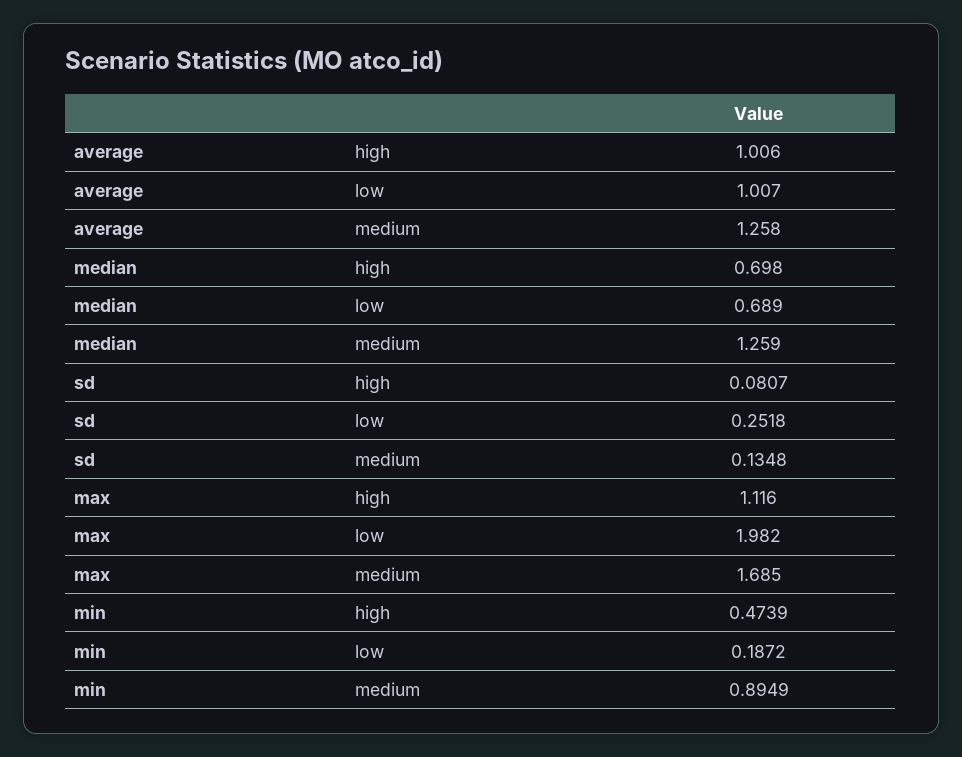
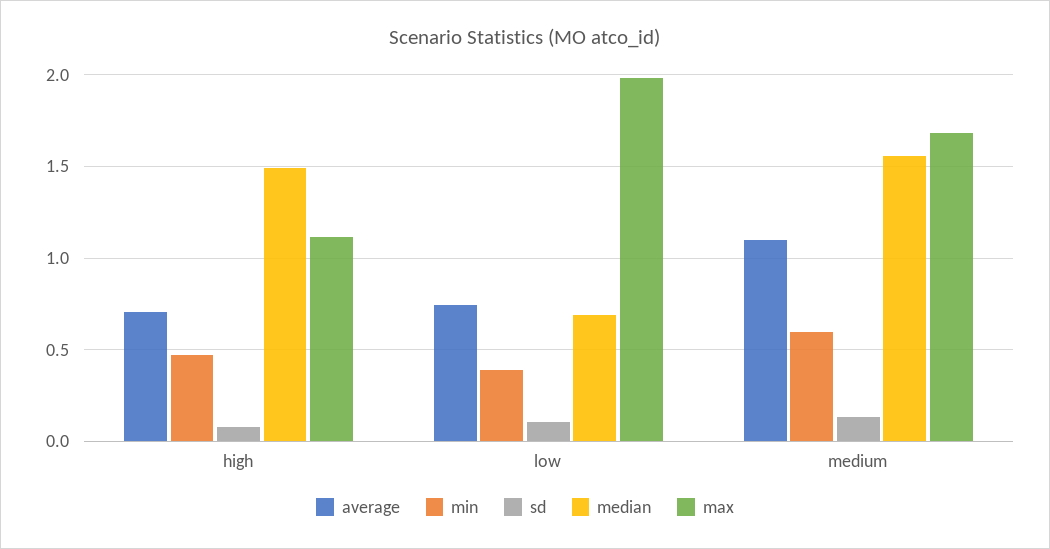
  {
    "average": {
-     "high": 1.006,
+     "high": 0.7,
-     "low": 1.007,
+     "low": 0.75,
-     "medium": 1.258
+     "medium": 1.1
    },
    "median": {
-     "high": 0.698,
+     "high": 1.5,
      "low": 0.689,
-     "medium": 1.259
+     "medium": 1.55
    },
    "sd": {
      "high": 0.0807,
-     "low": 0.2518,
+     "low": 0.1,
      "medium": 0.1348
    },
    "max": {
      "high": 1.116,
      "low": 1.982,
      "medium": 1.685
    },
    "min": {
      "high": 0.4739,
-     "low": 0.1872,
+     "low": 0.4,
-     "medium": 0.8949
+     "medium": 0.6
    }
  }

